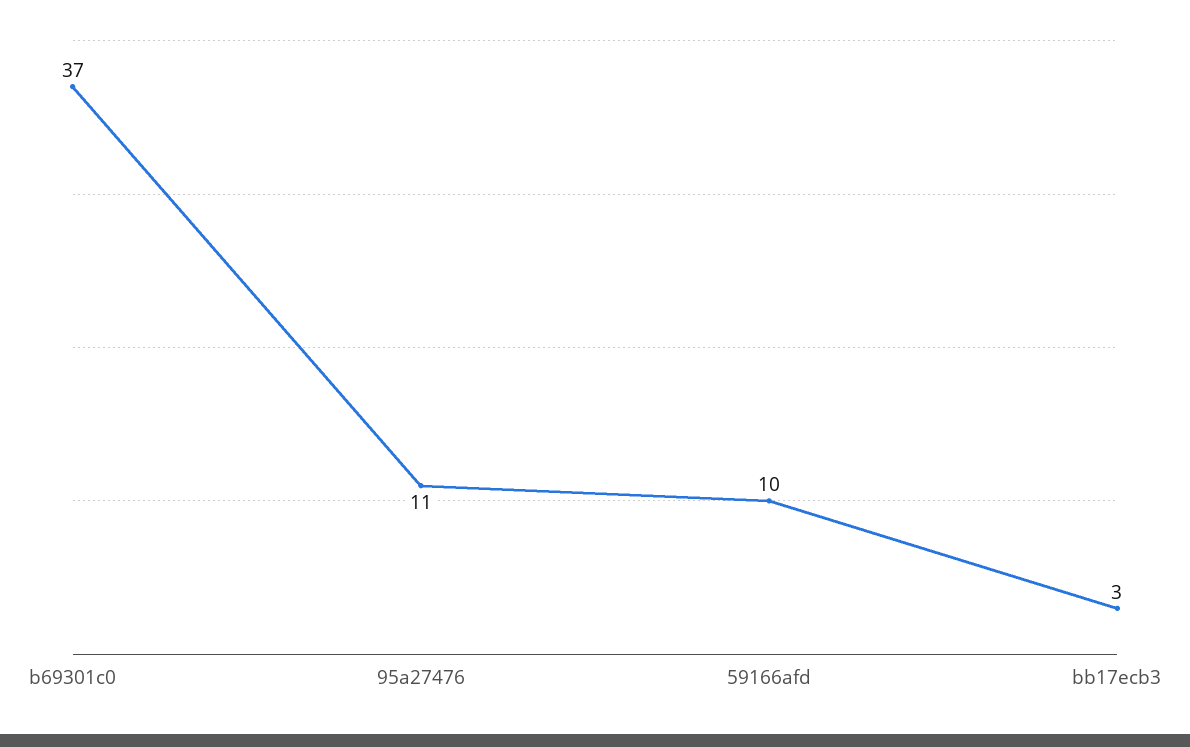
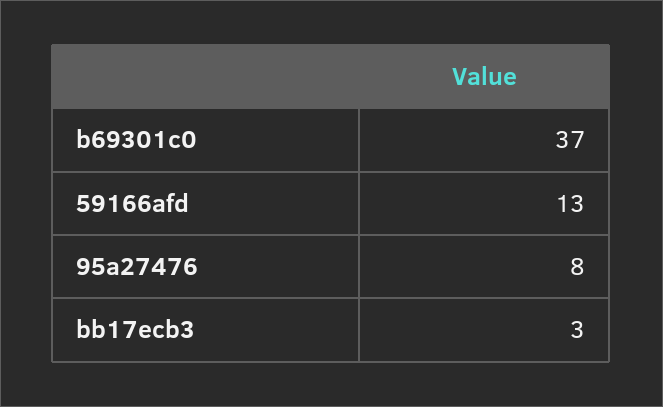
  {
    "b69301c0": 37,
-   "95a27476": 11,
+   "95a27476": 8,
-   "59166afd": 10,
+   "59166afd": 13,
    "bb17ecb3": 3
  }

